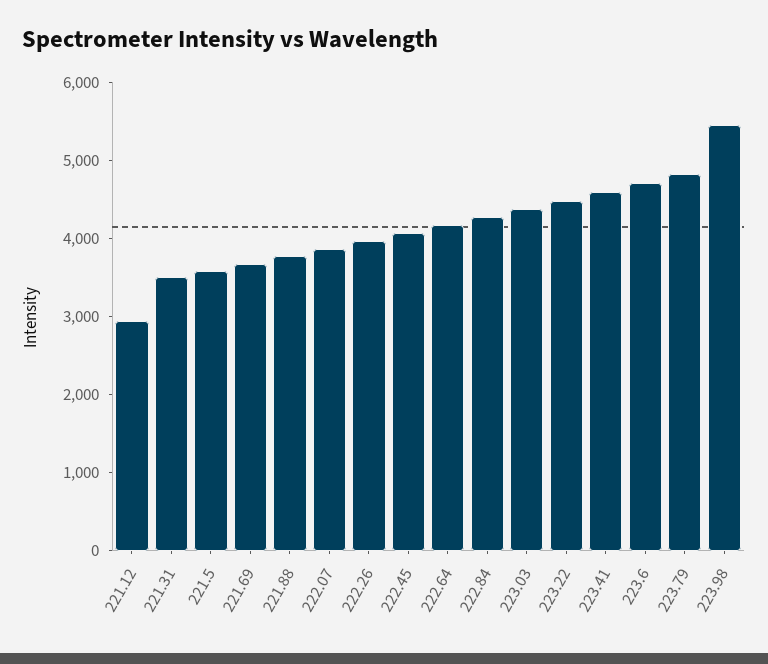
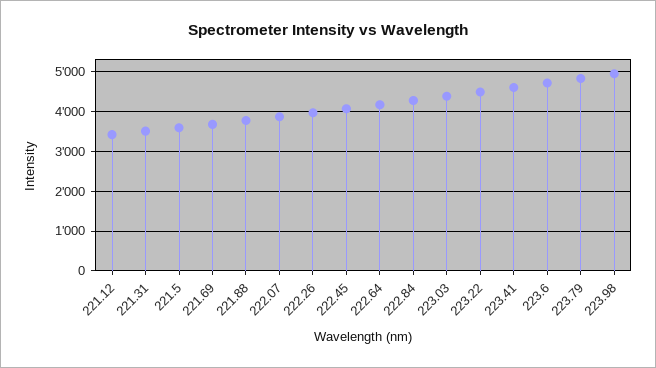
  {
-   "221.12": 3000,
+   "221.12": 3400,
    "221.31": 3600,
    "221.5": 3600,
    "221.69": 3600,
    "221.88": 3800,
    "222.07": 3800,
    "222.26": 4000,
    "222.45": 4000,
    "222.64": 4200,
    "222.84": 4200,
    "223.03": 4400,
    "223.22": 4400,
    "223.41": 4600,
    "223.6": 4800,
    "223.79": 4800,
-   "223.98": 5400
+   "223.98": 5000
  }

